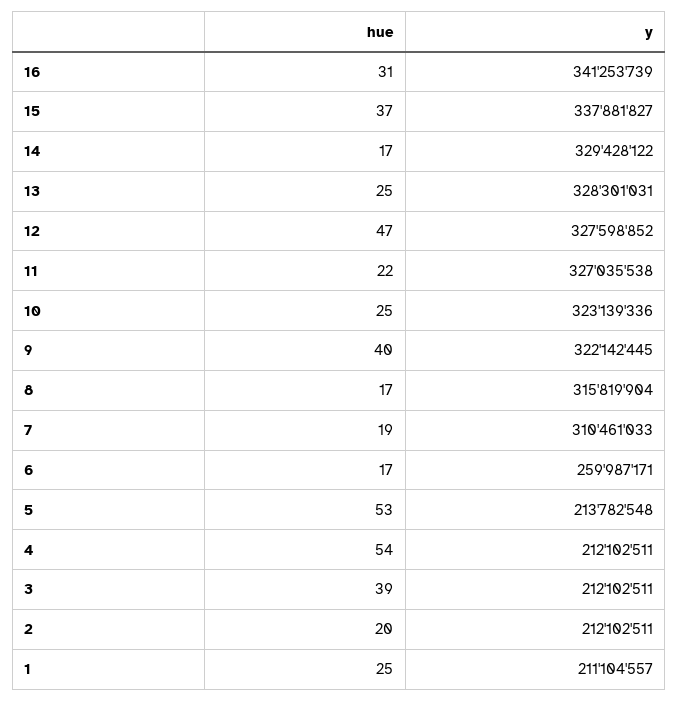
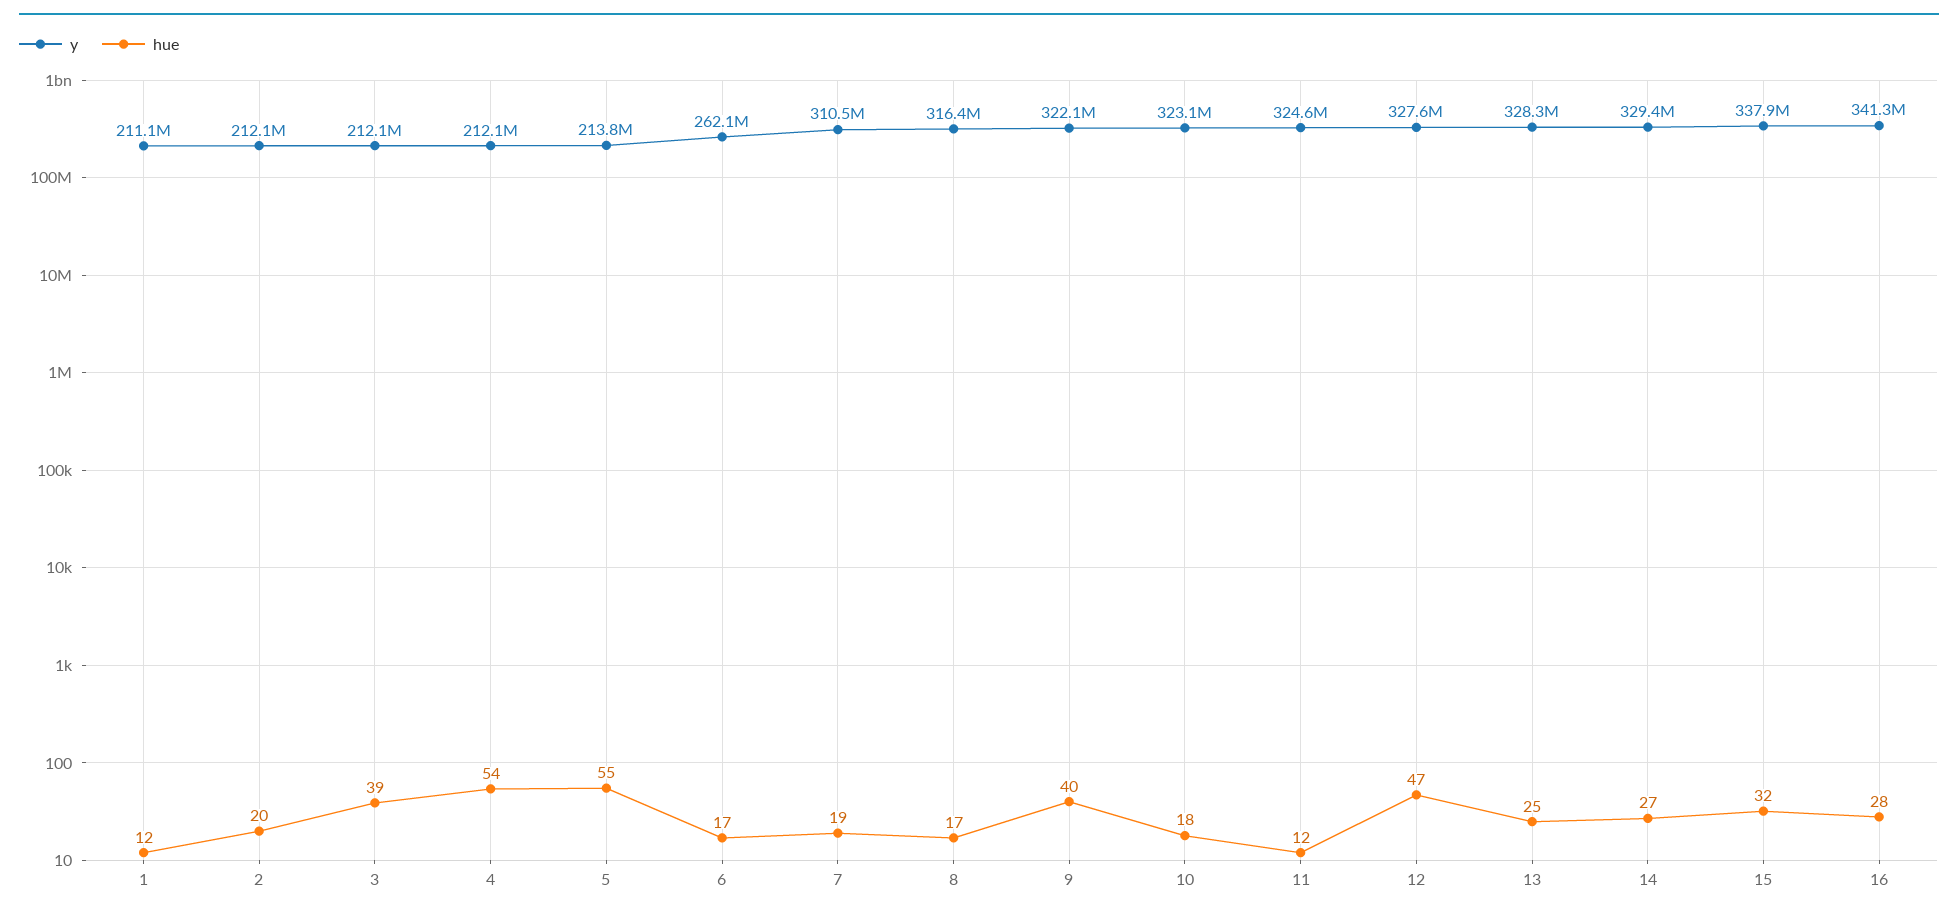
  {
    "hue": {
-     "16": 31,
+     "16": 28,
-     "15": 37,
+     "15": 32,
-     "14": 17,
+     "14": 27,
      "13": 25,
      "12": 47,
-     "11": 22,
+     "11": 12,
-     "10": 25,
+     "10": 18,
      "9": 40,
      "8": 17,
      "7": 19,
      "6": 17,
-     "5": 53,
+     "5": 55,
      "4": 54,
      "3": 39,
      "2": 20,
-     "1": 25
+     "1": 12
    },
    "y": {
      "16": 341253739,
      "15": 337881827,
      "14": 329428122,
      "13": 328301031,
      "12": 327598852,
-     "11": 327035538,
+     "11": 324600000,
      "10": 323139336,
      "9": 322142445,
-     "8": 315819904,
+     "8": 316400000,
      "7": 310461033,
-     "6": 259987171,
+     "6": 262100000,
      "5": 213782548,
      "4": 212102511,
      "3": 212102511,
      "2": 212102511,
      "1": 211104557
    }
  }

